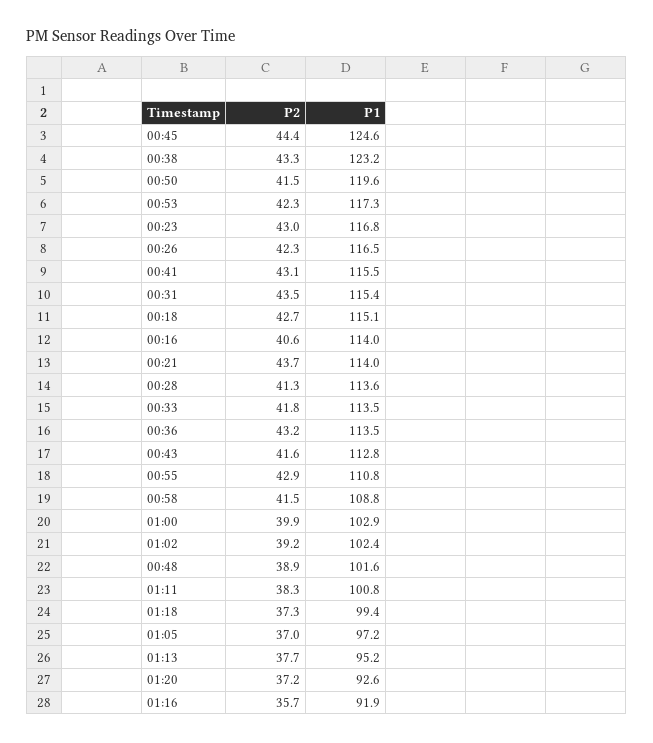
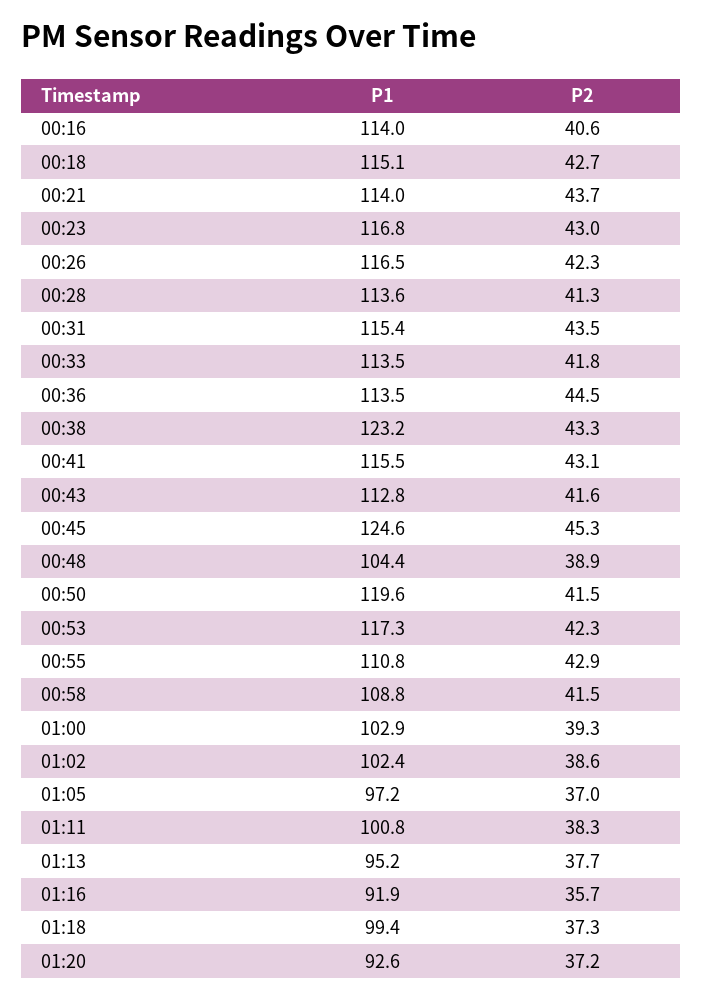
  {
    "P2": {
-     "00:45": 44.4,
+     "00:45": 45.3,
      "00:38": 43.3,
      "00:50": 41.5,
      "00:53": 42.3,
      "00:23": 43,
      "00:26": 42.3,
      "00:41": 43.1,
      "00:31": 43.5,
      "00:18": 42.7,
      "00:16": 40.6,
      "00:21": 43.7,
      "00:28": 41.3,
      "00:33": 41.8,
-     "00:36": 43.2,
+     "00:36": 44.5,
      "00:43": 41.6,
      "00:55": 42.9,
      "00:58": 41.5,
-     "01:00": 39.9,
+     "01:00": 39.3,
-     "01:02": 39.2,
+     "01:02": 38.6,
      "00:48": 38.9,
      "01:11": 38.3,
      "01:18": 37.3,
      "01:05": 37,
      "01:13": 37.7,
      "01:20": 37.2,
      "01:16": 35.7
    },
    "P1": {
      "00:45": 124.6,
      "00:38": 123.2,
      "00:50": 119.6,
      "00:53": 117.3,
      "00:23": 116.8,
      "00:26": 116.5,
      "00:41": 115.5,
      "00:31": 115.4,
      "00:18": 115.1,
      "00:16": 114,
      "00:21": 114,
      "00:28": 113.6,
      "00:33": 113.5,
      "00:36": 113.5,
      "00:43": 112.8,
      "00:55": 110.8,
      "00:58": 108.8,
      "01:00": 102.9,
      "01:02": 102.4,
-     "00:48": 101.6,
+     "00:48": 104.4,
      "01:11": 100.8,
      "01:18": 99.4,
      "01:05": 97.2,
      "01:13": 95.2,
      "01:20": 92.6,
      "01:16": 91.9
    }
  }

